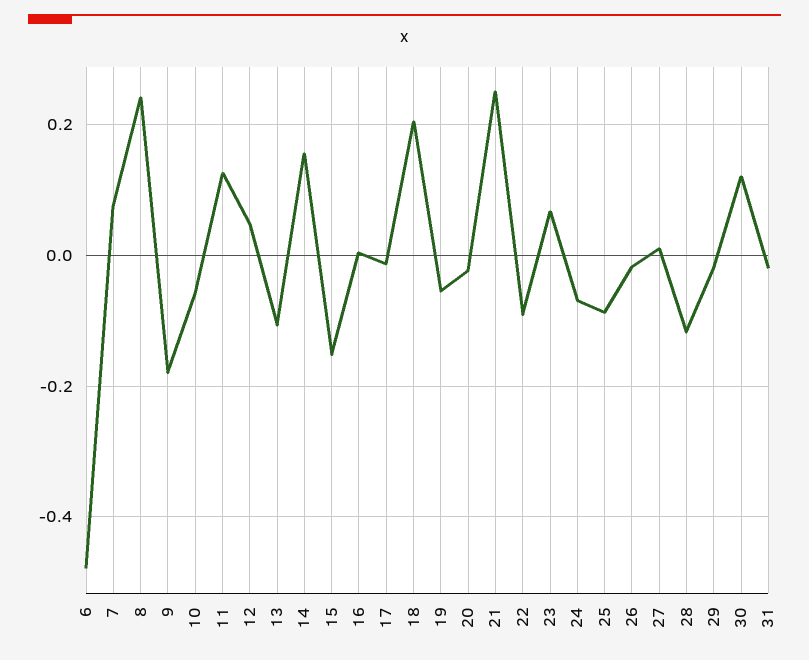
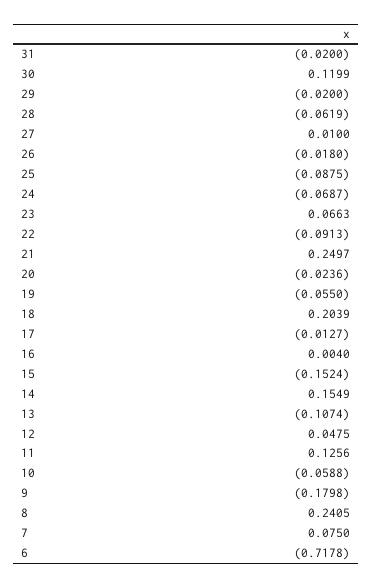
  {
-   "6": -0.48,
+   "6": -0.7178,
    "7": 0.075,
    "8": 0.2405,
    "9": -0.1798,
    "10": -0.0588,
    "11": 0.1256,
    "12": 0.0475,
    "13": -0.1074,
    "14": 0.1549,
    "15": -0.1524,
    "16": 0.004,
    "17": -0.0127,
    "18": 0.2039,
    "19": -0.055,
    "20": -0.0236,
    "21": 0.2497,
    "22": -0.0913,
    "23": 0.0663,
    "24": -0.0687,
    "25": -0.0875,
    "26": -0.018,
    "27": 0.01,
-   "28": -0.12,
+   "28": -0.0619,
    "29": -0.02,
    "30": 0.1199,
    "31": -0.02
  }

